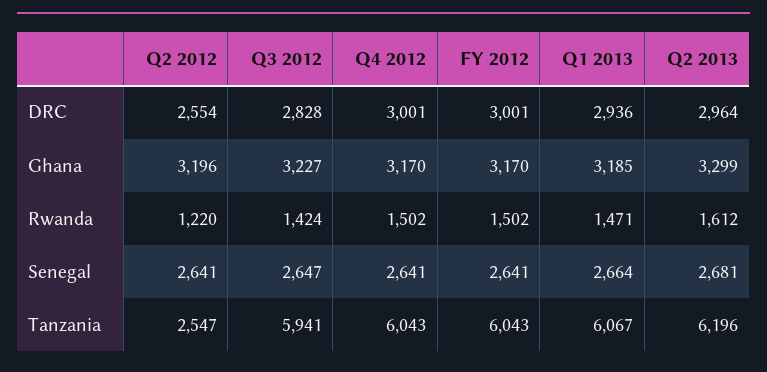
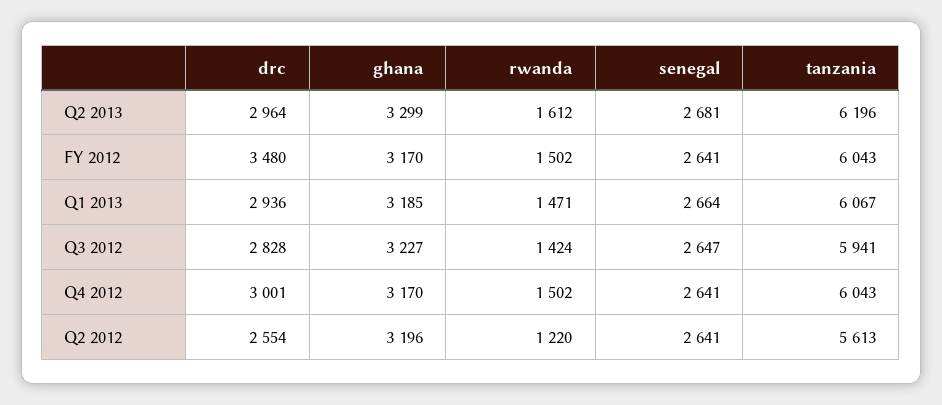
  {
    "Q2 2012": {
      "DRC": 2554,
      "Ghana": 3196,
      "Rwanda": 1220,
      "Senegal": 2641,
-     "Tanzania": 2547
+     "Tanzania": 5613
    },
    "Q3 2012": {
      "DRC": 2828,
      "Ghana": 3227,
      "Rwanda": 1424,
      "Senegal": 2647,
      "Tanzania": 5941
    },
    "Q4 2012": {
      "DRC": 3001,
      "Ghana": 3170,
      "Rwanda": 1502,
      "Senegal": 2641,
      "Tanzania": 6043
    },
    "FY 2012": {
-     "DRC": 3001,
+     "DRC": 3480,
      "Ghana": 3170,
      "Rwanda": 1502,
      "Senegal": 2641,
      "Tanzania": 6043
    },
    "Q1 2013": {
      "DRC": 2936,
      "Ghana": 3185,
      "Rwanda": 1471,
      "Senegal": 2664,
      "Tanzania": 6067
    },
    "Q2 2013": {
      "DRC": 2964,
      "Ghana": 3299,
      "Rwanda": 1612,
      "Senegal": 2681,
      "Tanzania": 6196
    }
  }

